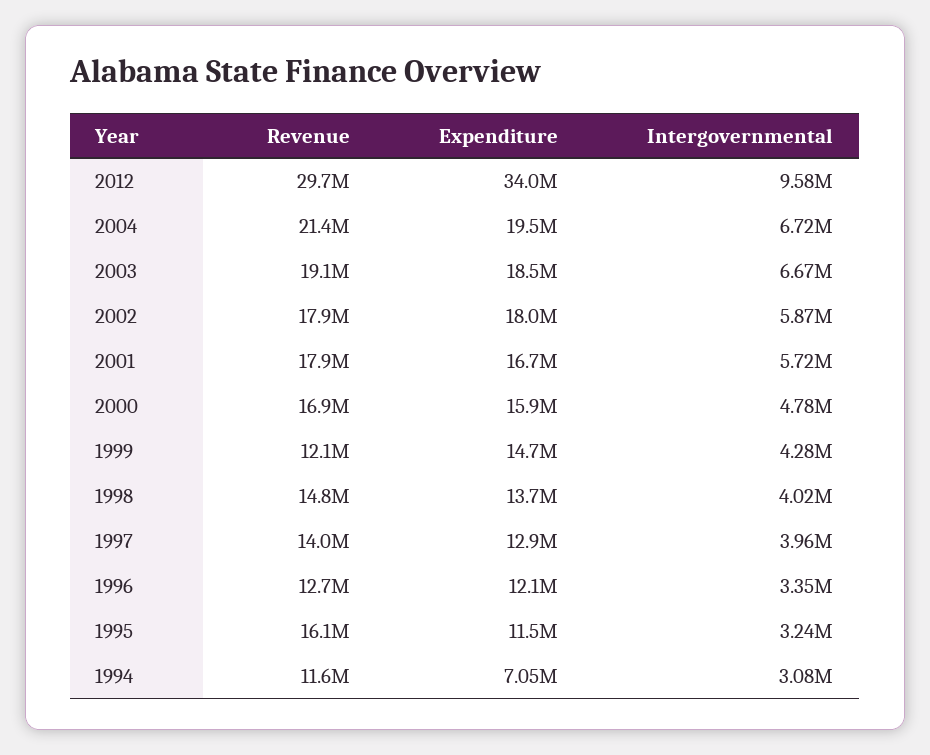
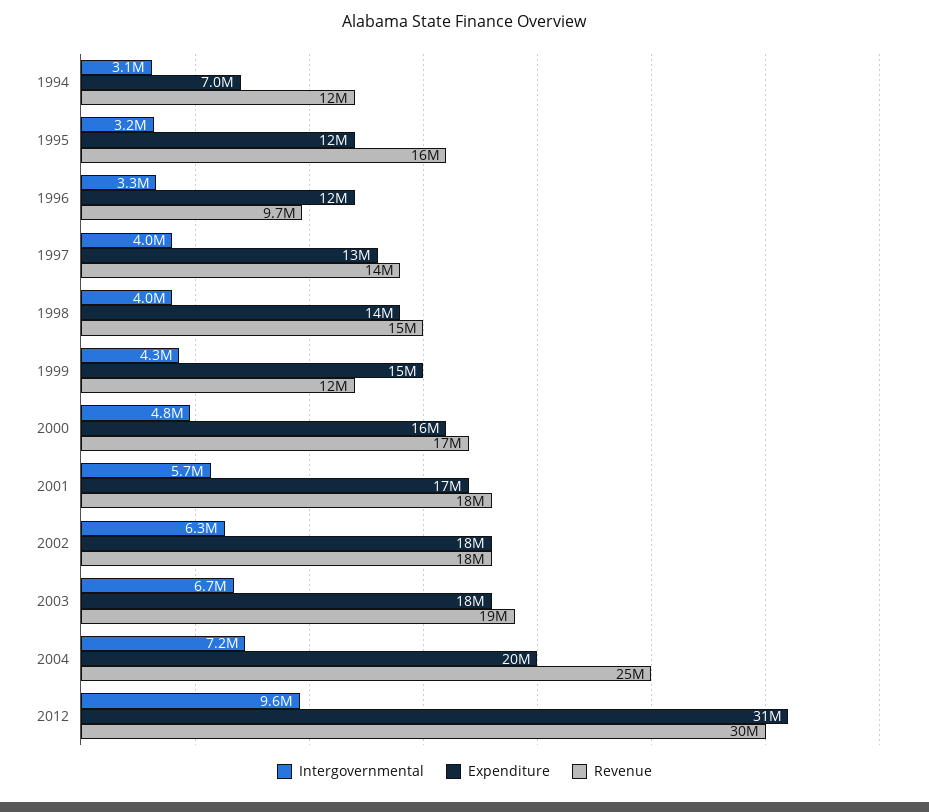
  {
    "Revenue": {
      "2012": 29700000,
-     "2004": 21400000,
+     "2004": 25000000,
      "2003": 19100000,
      "2002": 17900000,
      "2001": 17900000,
      "2000": 16900000,
      "1999": 12100000,
      "1998": 14800000,
      "1997": 14000000,
-     "1996": 12700000,
+     "1996": 9700000,
      "1995": 16100000,
      "1994": 11600000
    },
    "Expenditure": {
-     "2012": 34000000,
+     "2012": 31000000,
      "2004": 19500000,
      "2003": 18500000,
      "2002": 18000000,
      "2001": 16700000,
      "2000": 15900000,
      "1999": 14700000,
      "1998": 13700000,
      "1997": 12900000,
      "1996": 12100000,
      "1995": 11500000,
      "1994": 7050000
    },
    "Intergovernmental": {
      "2012": 9580000,
-     "2004": 6720000,
+     "2004": 7200000,
      "2003": 6670000,
-     "2002": 5870000,
+     "2002": 6300000,
      "2001": 5720000,
      "2000": 4780000,
      "1999": 4280000,
      "1998": 4020000,
      "1997": 3960000,
      "1996": 3350000,
      "1995": 3240000,
      "1994": 3080000
    }
  }

